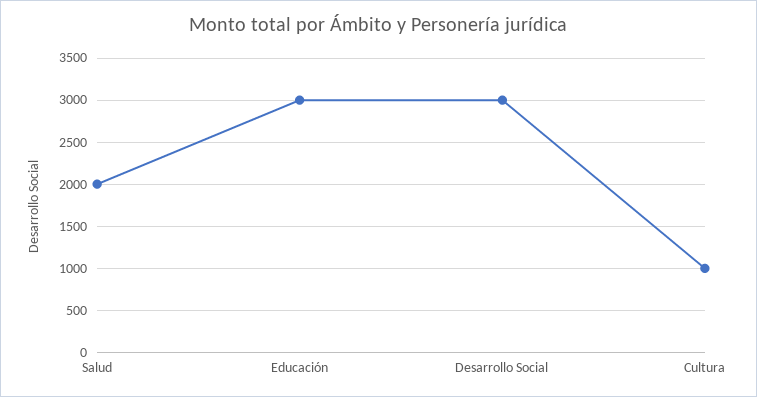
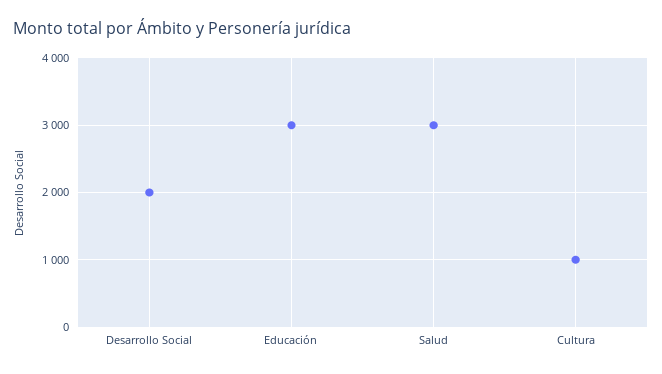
  {
-   "Salud": 2000,
+   "Salud": 3000,
    "Educación": 3000,
-   "Desarrollo Social": 3000,
+   "Desarrollo Social": 2000,
    "Cultura": 1000
  }

